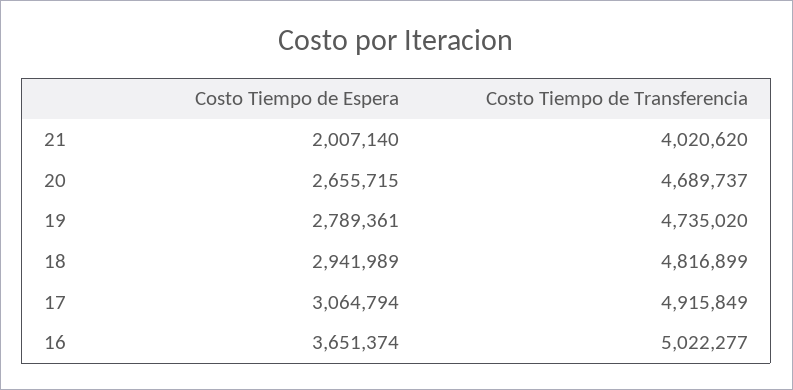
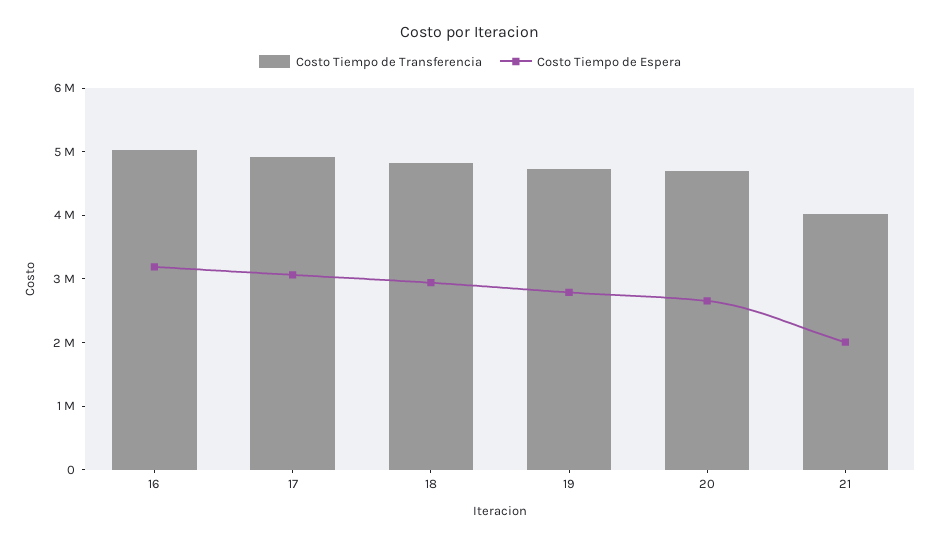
  {
    "Costo Tiempo de Espera": {
      "21": 2007140,
      "20": 2655715,
      "19": 2789361,
      "18": 2941989,
      "17": 3064794,
-     "16": 3651374
+     "16": 3200000
    },
    "Costo Tiempo de Transferencia": {
      "21": 4020620,
      "20": 4689737,
      "19": 4735020,
      "18": 4816899,
      "17": 4915849,
      "16": 5022277
    }
  }

